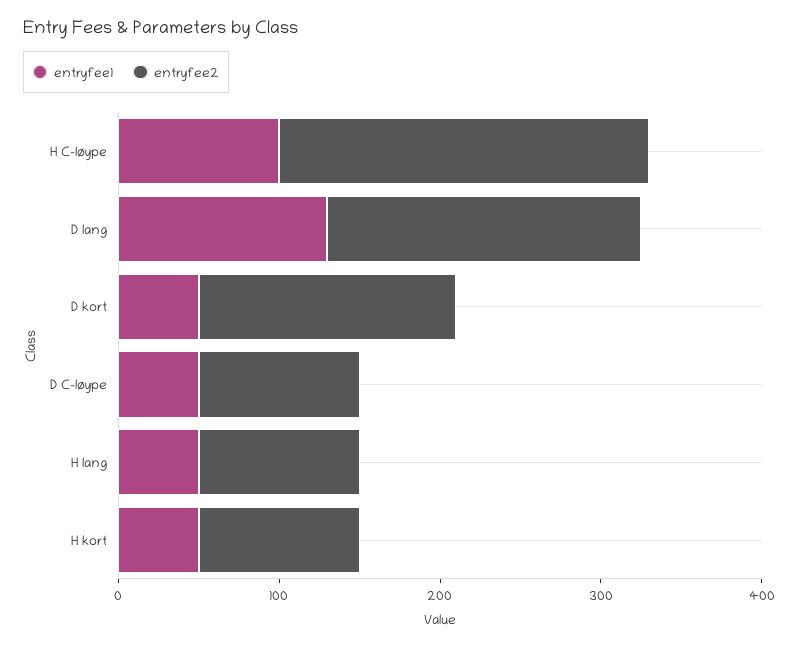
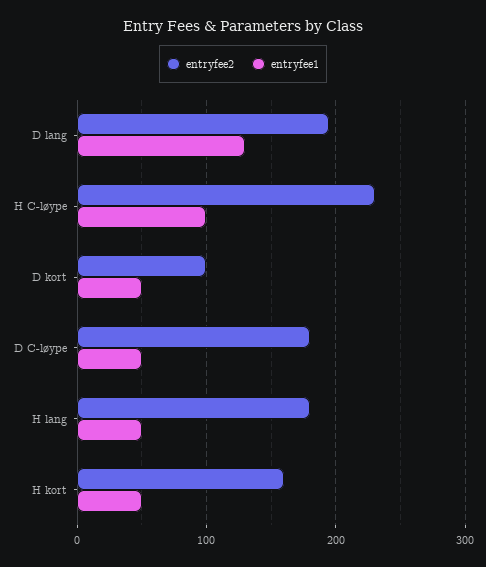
  {
    "entryfee1": {
      "H C-løype": 100,
      "D lang": 130,
      "D kort": 50,
      "D C-løype": 50,
      "H lang": 50,
      "H kort": 50
    },
    "entryfee2": {
      "H C-løype": 230,
      "D lang": 200,
-     "D kort": 160,
+     "D kort": 100,
-     "D C-løype": 100,
+     "D C-løype": 180,
-     "H lang": 100,
+     "H lang": 180,
-     "H kort": 100
+     "H kort": 160
    }
  }

